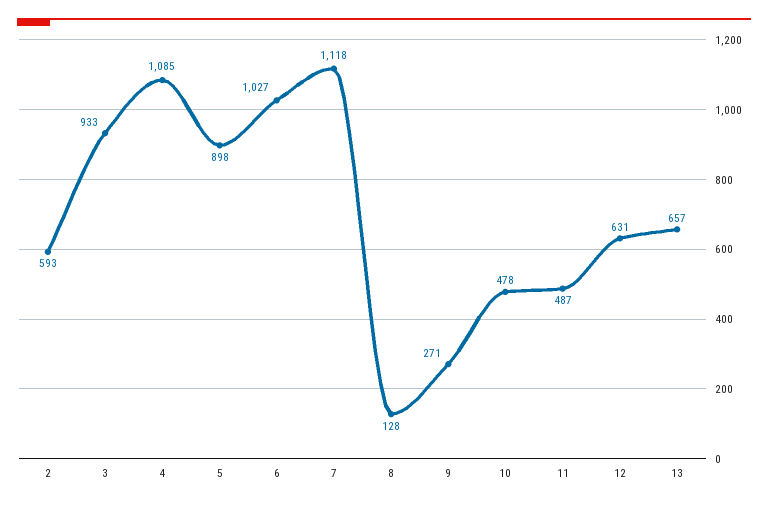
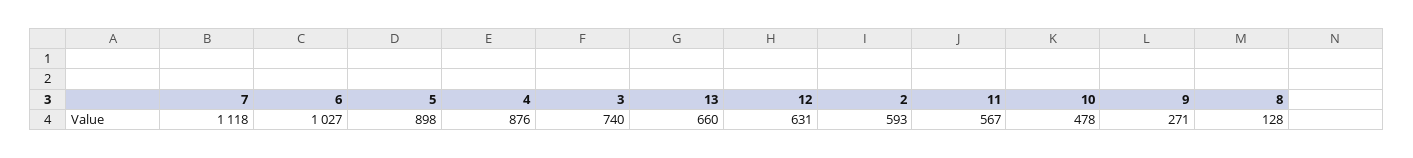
  {
    "2": 593,
-   "3": 933,
+   "3": 740,
-   "4": 1085,
+   "4": 876,
    "5": 898,
    "6": 1027,
    "7": 1118,
    "8": 128,
    "9": 271,
    "10": 478,
-   "11": 487,
+   "11": 567,
    "12": 631,
-   "13": 657
+   "13": 660
  }

